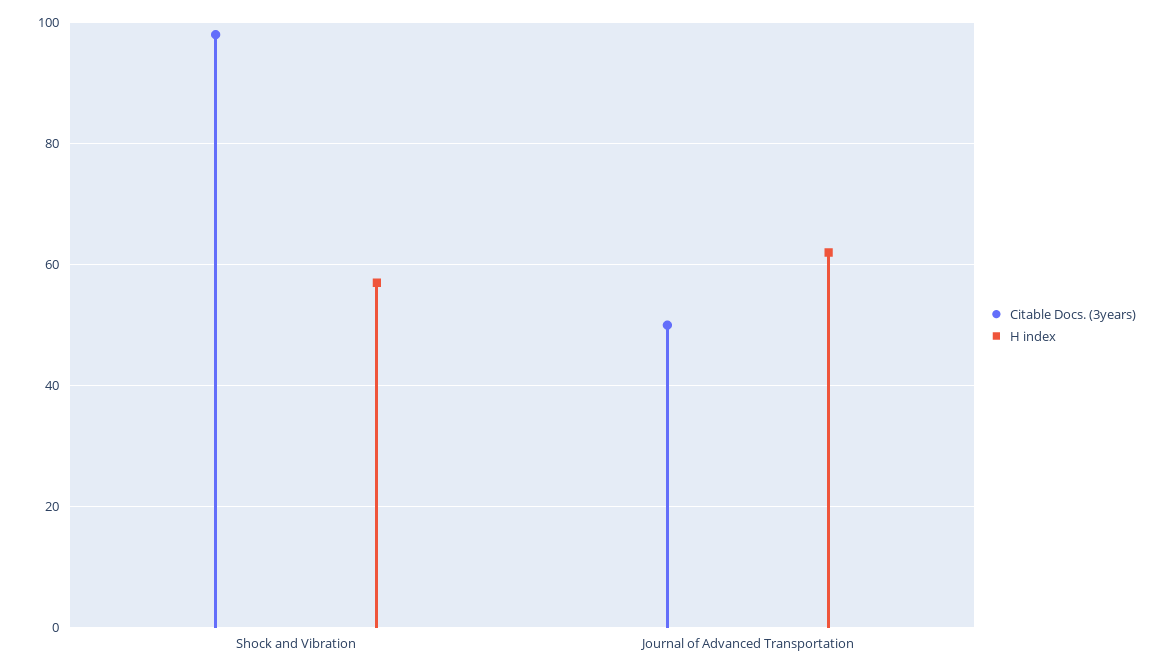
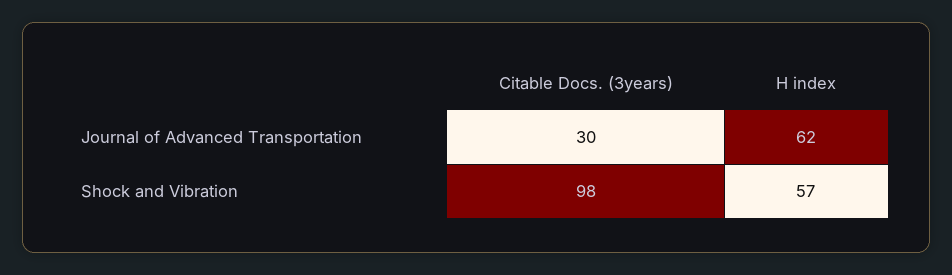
  {
    "Citable Docs. (3years)": {
      "Shock and Vibration": 98,
-     "Journal of Advanced Transportation": 50
+     "Journal of Advanced Transportation": 30
    },
    "H index": {
      "Shock and Vibration": 57,
      "Journal of Advanced Transportation": 62
    }
  }

